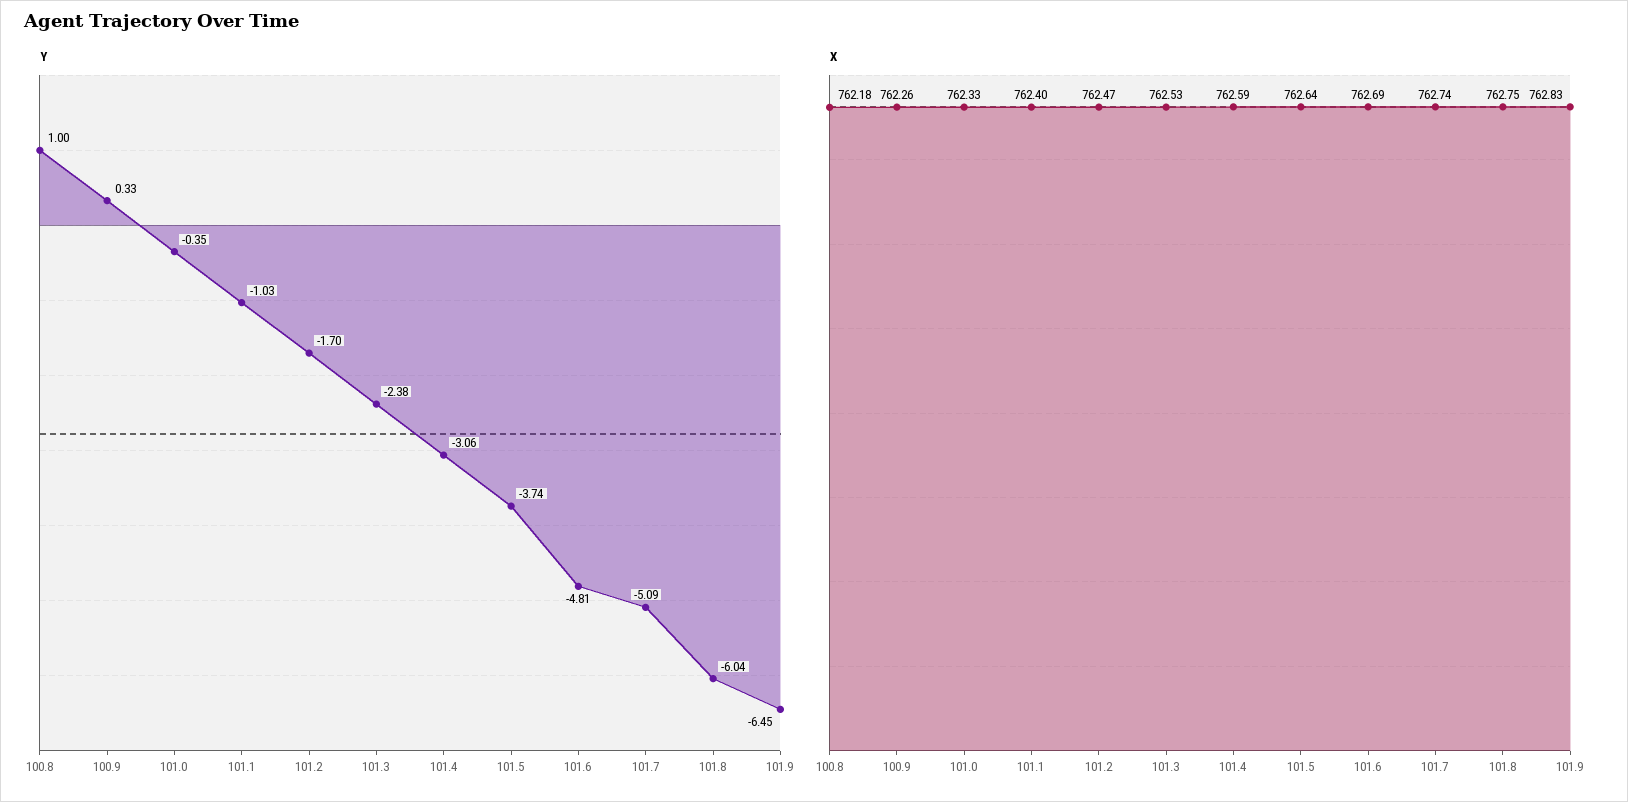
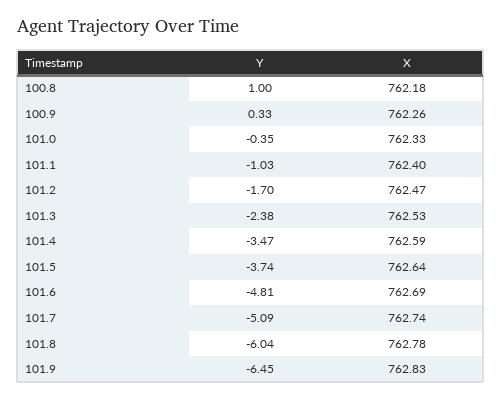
  {
    "Y": {
      "100.8": 1,
      "100.9": 0.33,
      "101.0": -0.35,
      "101.1": -1.03,
      "101.2": -1.7,
      "101.3": -2.38,
-     "101.4": -3.06,
+     "101.4": -3.47,
      "101.5": -3.74,
      "101.6": -4.81,
      "101.7": -5.09,
      "101.8": -6.04,
      "101.9": -6.45
    },
    "X": {
      "100.8": 762.18,
      "100.9": 762.26,
      "101.0": 762.33,
      "101.1": 762.4,
      "101.2": 762.47,
      "101.3": 762.53,
      "101.4": 762.59,
      "101.5": 762.64,
      "101.6": 762.69,
      "101.7": 762.74,
-     "101.8": 762.75,
+     "101.8": 762.78,
      "101.9": 762.83
    }
  }

